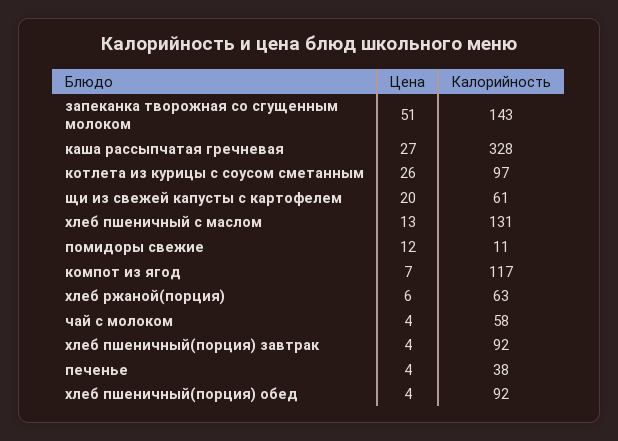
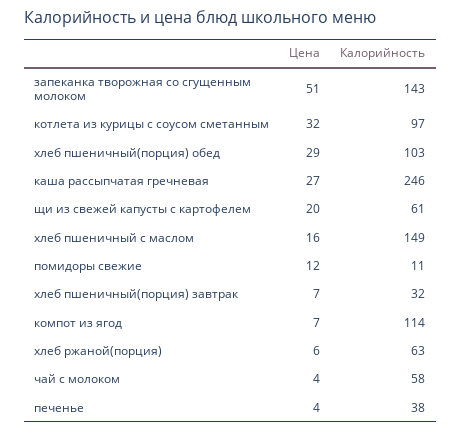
  {
    "Цена": {
      "запеканка творожная со сгущенным молоком": 51,
      "каша рассыпчатая гречневая": 27,
-     "котлета из курицы с соусом сметанным": 26,
+     "котлета из курицы с соусом сметанным": 32,
      "щи из свежей капусты с картофелем": 20,
-     "хлеб пшеничный с маслом": 13,
+     "хлеб пшеничный с маслом": 16,
      "помидоры свежие": 12,
      "компот из ягод": 7,
      "хлеб ржаной(порция)": 6,
      "чай с молоком": 4,
-     "хлеб пшеничный(порция) завтрак": 4,
+     "хлеб пшеничный(порция) завтрак": 7,
      "печенье": 4,
-     "хлеб пшеничный(порция) обед": 4
+     "хлеб пшеничный(порция) обед": 29
    },
    "Калорийность": {
      "запеканка творожная со сгущенным молоком": 143,
-     "каша рассыпчатая гречневая": 328,
+     "каша рассыпчатая гречневая": 246,
      "котлета из курицы с соусом сметанным": 97,
      "щи из свежей капусты с картофелем": 61,
-     "хлеб пшеничный с маслом": 131,
+     "хлеб пшеничный с маслом": 149,
      "помидоры свежие": 11,
-     "компот из ягод": 117,
+     "компот из ягод": 114,
      "хлеб ржаной(порция)": 63,
      "чай с молоком": 58,
-     "хлеб пшеничный(порция) завтрак": 92,
+     "хлеб пшеничный(порция) завтрак": 32,
      "печенье": 38,
-     "хлеб пшеничный(порция) обед": 92
+     "хлеб пшеничный(порция) обед": 103
    }
  }

